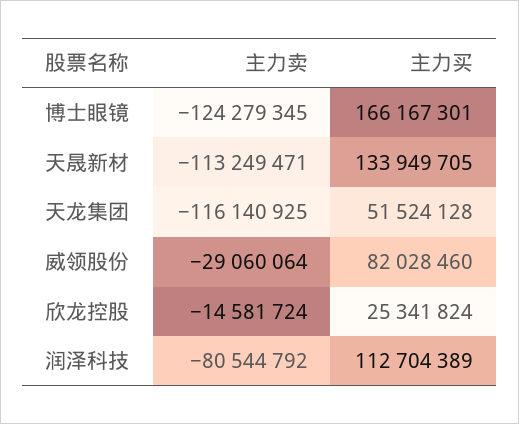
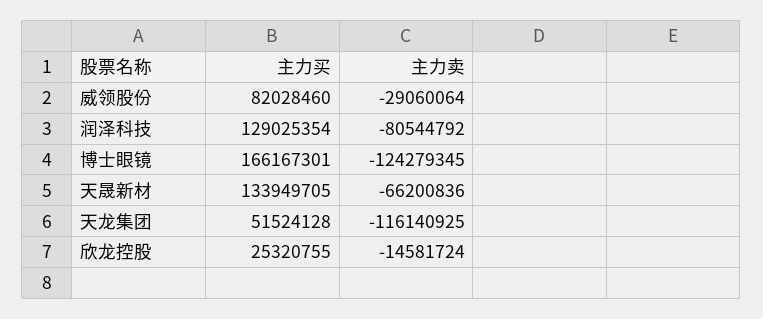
  {
    "主力卖": {
      "博士眼镜": -124279345,
-     "天晟新材": -113249471,
+     "天晟新材": -66200836,
      "天龙集团": -116140925,
      "威领股份": -29060064,
      "欣龙控股": -14581724,
      "润泽科技": -80544792
    },
    "主力买": {
      "博士眼镜": 166167301,
      "天晟新材": 133949705,
      "天龙集团": 51524128,
      "威领股份": 82028460,
-     "欣龙控股": 25341824,
+     "欣龙控股": 25320755,
-     "润泽科技": 112704389
+     "润泽科技": 129025354
    }
  }

